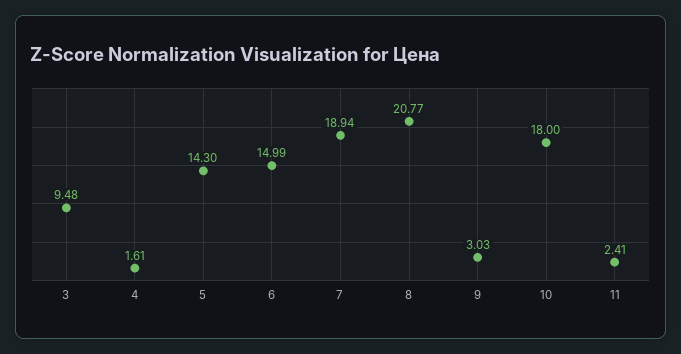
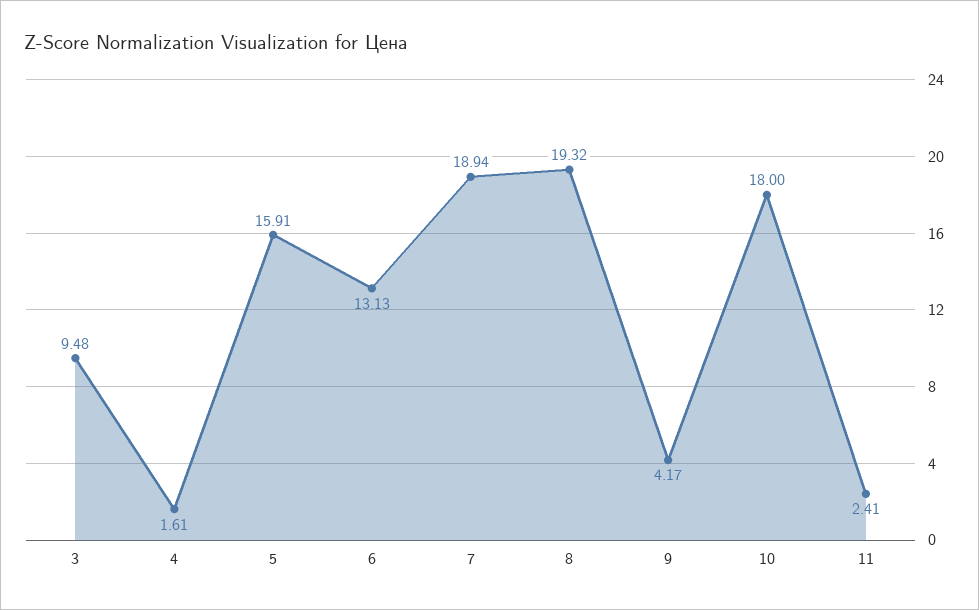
  {
    "3": 9.48,
    "4": 1.61,
-   "5": 14.3,
+   "5": 15.91,
-   "6": 14.99,
+   "6": 13.13,
    "7": 18.94,
-   "8": 20.77,
+   "8": 19.32,
-   "9": 3.03,
+   "9": 4.17,
    "10": 18,
    "11": 2.41
  }

